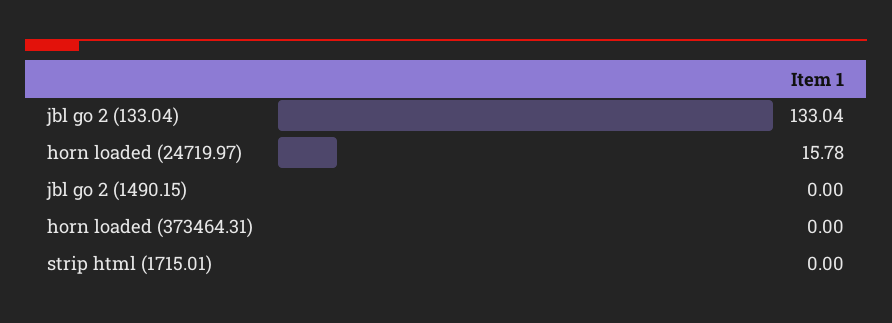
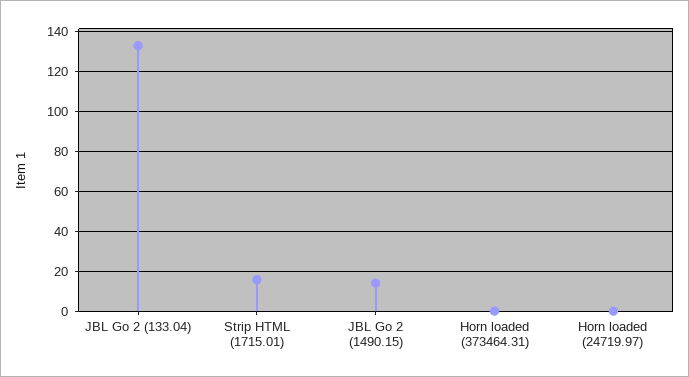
  {
    "jbl go 2 (133.04)": 133.04,
-   "horn loaded (24719.97)": 15.78,
+   "horn loaded (24719.97)": 0,
-   "jbl go 2 (1490.15)": 0,
+   "jbl go 2 (1490.15)": 15,
    "horn loaded (373464.31)": 0,
-   "strip html (1715.01)": 0
+   "strip html (1715.01)": 15
  }

